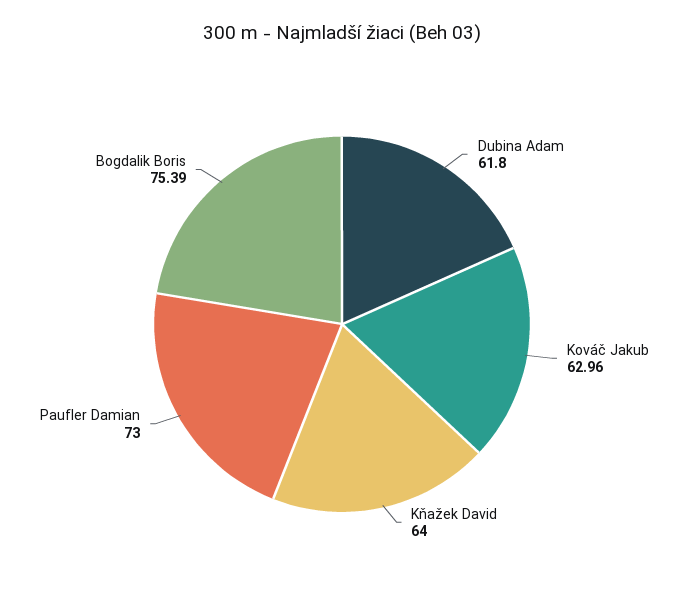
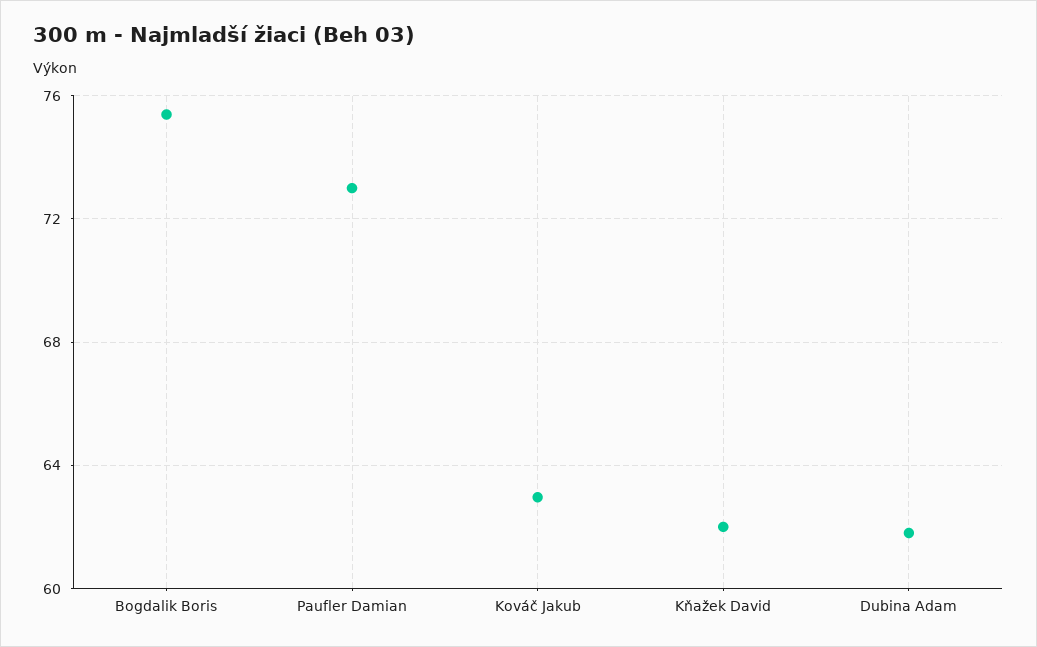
  {
    "Dubina Adam": 61.8,
    "Kováč Jakub": 62.96,
-   "Kňažek David": 64,
+   "Kňažek David": 62,
    "Paufler Damian": 73,
    "Bogdalik Boris": 75.39
  }

